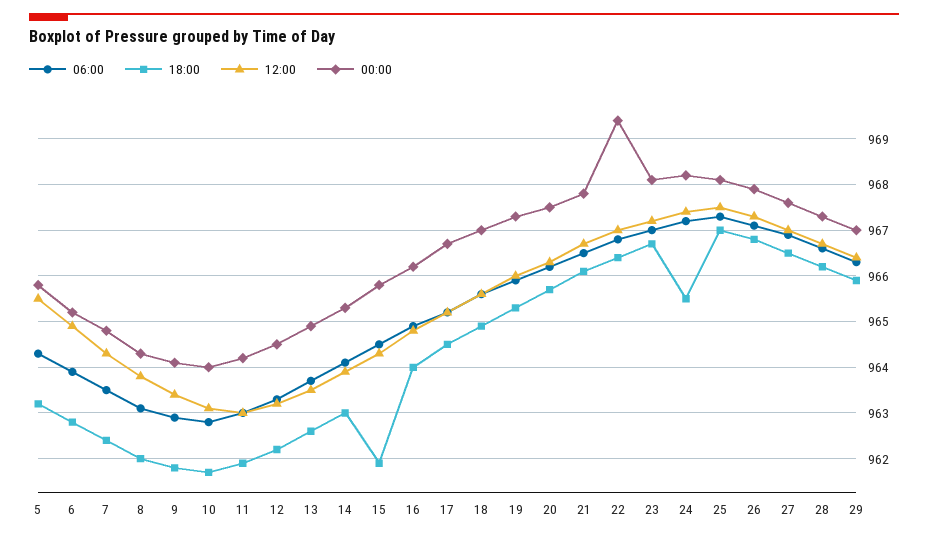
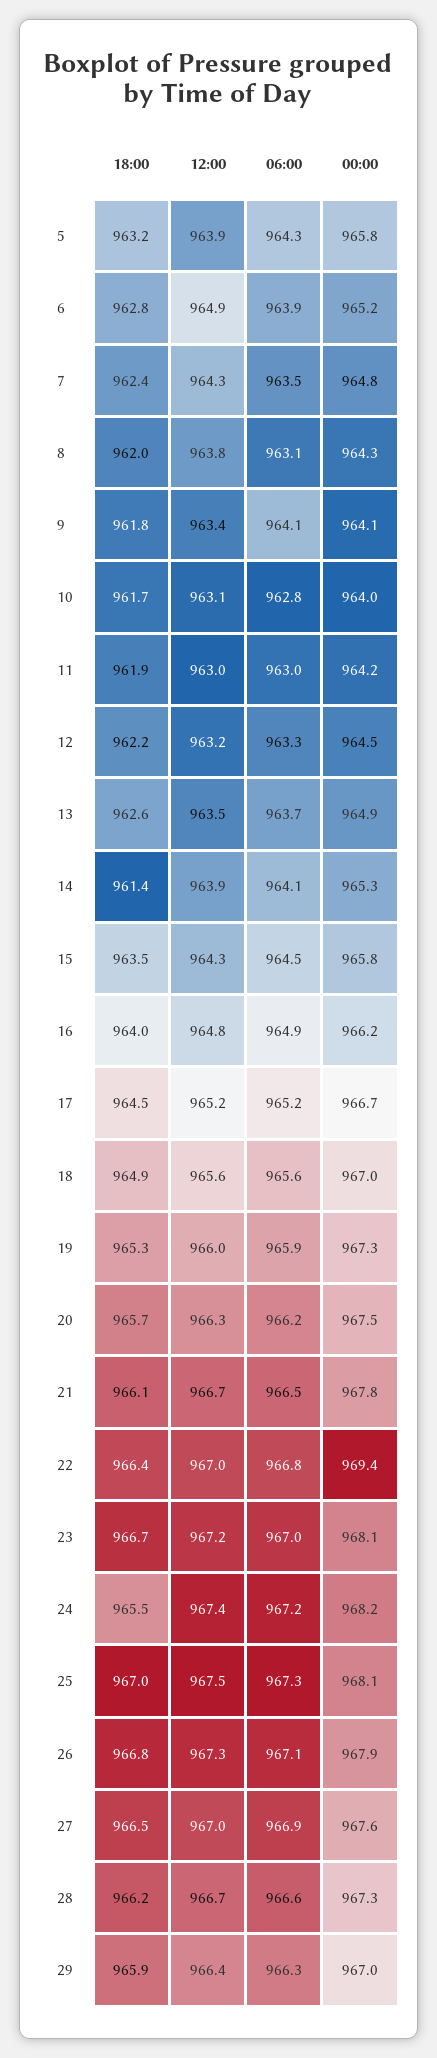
  {
    "06:00": {
      "5": 964.3,
      "6": 963.9,
      "7": 963.5,
      "8": 963.1,
-     "9": 963,
+     "9": 964.1,
      "10": 962.8,
      "11": 963,
      "12": 963.3,
      "13": 963.7,
      "14": 964.1,
      "15": 964.5,
      "16": 964.9,
      "17": 965.2,
      "18": 965.6,
      "19": 965.9,
      "20": 966.2,
      "21": 966.5,
      "22": 966.8,
      "23": 967,
      "24": 967.2,
      "25": 967.3,
      "26": 967.1,
      "27": 966.9,
      "28": 966.6,
      "29": 966.3
    },
    "18:00": {
      "5": 963.2,
      "6": 962.8,
      "7": 962.4,
      "8": 962,
      "9": 961.8,
      "10": 961.7,
      "11": 961.9,
      "12": 962.2,
      "13": 962.6,
-     "14": 963,
+     "14": 961.4,
-     "15": 962,
+     "15": 963.5,
      "16": 964,
      "17": 964.5,
      "18": 964.9,
      "19": 965.3,
      "20": 965.7,
      "21": 966.1,
      "22": 966.4,
      "23": 966.7,
      "24": 965.5,
      "25": 967,
      "26": 966.8,
      "27": 966.5,
      "28": 966.2,
      "29": 965.9
    },
    "12:00": {
-     "5": 965.5,
+     "5": 963.9,
      "6": 964.9,
      "7": 964.3,
      "8": 963.8,
      "9": 963.4,
      "10": 963.1,
      "11": 963,
      "12": 963.2,
      "13": 963.5,
      "14": 963.9,
      "15": 964.3,
      "16": 964.8,
      "17": 965.2,
      "18": 965.6,
      "19": 966,
      "20": 966.3,
      "21": 966.7,
      "22": 967,
      "23": 967.2,
      "24": 967.4,
      "25": 967.5,
      "26": 967.3,
      "27": 967,
      "28": 966.7,
      "29": 966.4
    },
    "00:00": {
      "5": 965.8,
      "6": 965.2,
      "7": 964.8,
      "8": 964.3,
      "9": 964.1,
      "10": 964,
      "11": 964.2,
      "12": 964.5,
      "13": 964.9,
      "14": 965.3,
      "15": 965.8,
      "16": 966.2,
      "17": 966.7,
      "18": 967,
      "19": 967.3,
      "20": 967.5,
      "21": 967.8,
      "22": 969.4,
      "23": 968.1,
      "24": 968.2,
      "25": 968.1,
      "26": 967.9,
      "27": 967.6,
      "28": 967.3,
      "29": 967
    }
  }

